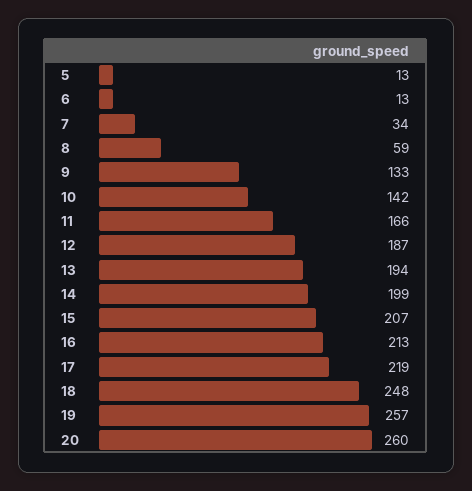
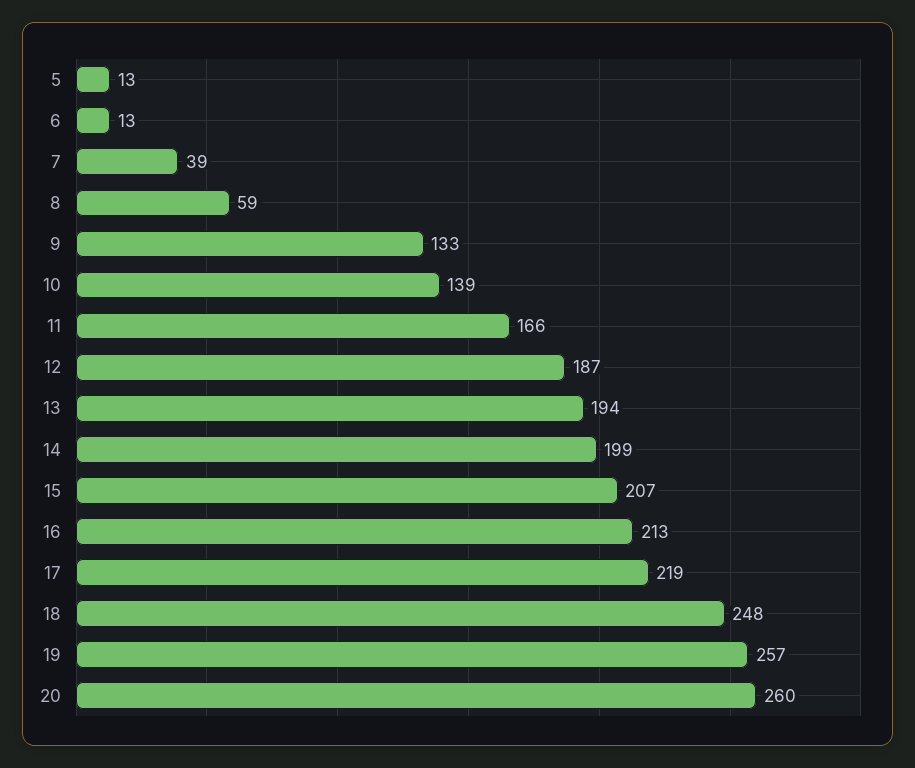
  {
    "5": 13,
    "6": 13,
-   "7": 34,
+   "7": 39,
    "8": 59,
    "9": 133,
-   "10": 142,
+   "10": 139,
    "11": 166,
    "12": 187,
    "13": 194,
    "14": 199,
    "15": 207,
    "16": 213,
    "17": 219,
    "18": 248,
    "19": 257,
    "20": 260
  }

